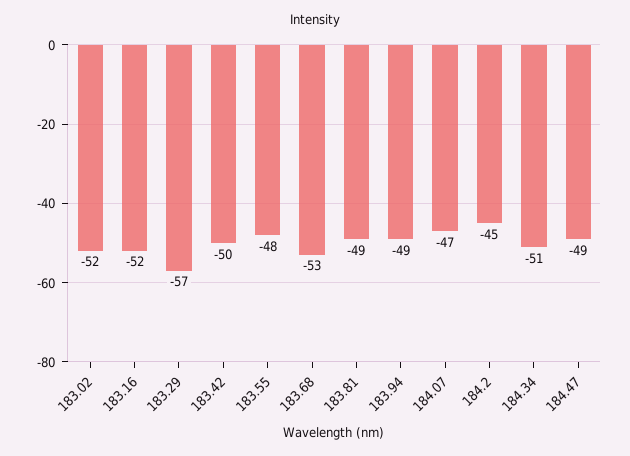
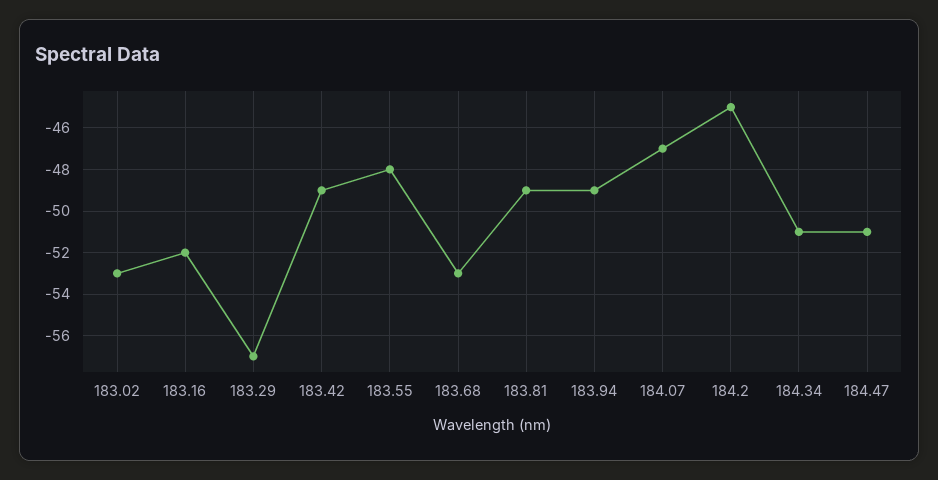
  {
-   "183.02": -52,
+   "183.02": -53,
    "183.16": -52,
    "183.29": -57,
-   "183.42": -50,
+   "183.42": -49,
    "183.55": -48,
    "183.68": -53,
    "183.81": -49,
    "183.94": -49,
    "184.07": -47,
    "184.2": -45,
    "184.34": -51,
-   "184.47": -49
+   "184.47": -51
  }

